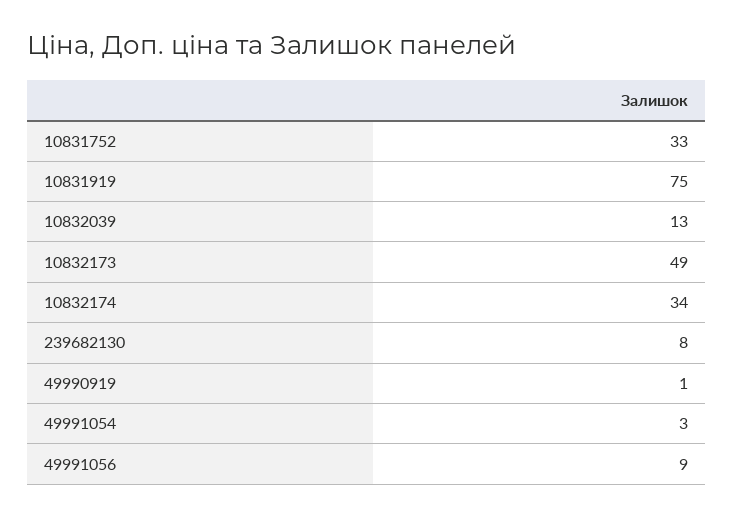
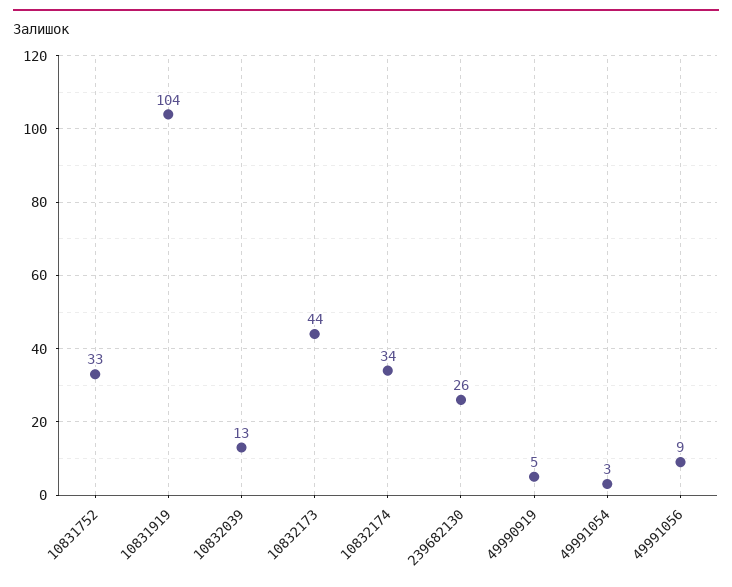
  {
    "10831752": 33,
-   "10831919": 75,
+   "10831919": 104,
    "10832039": 13,
-   "10832173": 49,
+   "10832173": 44,
    "10832174": 34,
-   "239682130": 8,
+   "239682130": 26,
-   "49990919": 1,
+   "49990919": 5,
    "49991054": 3,
    "49991056": 9
  }

